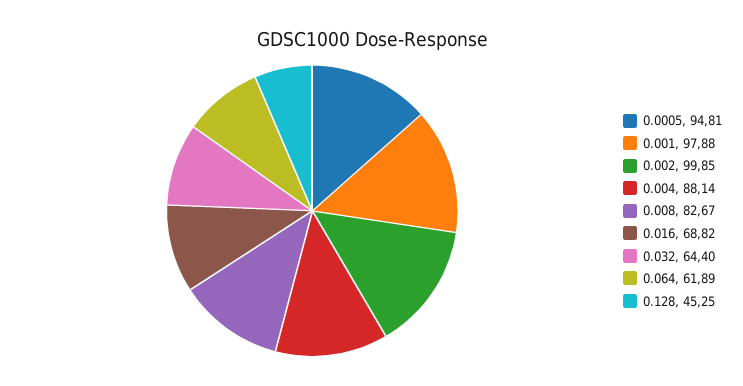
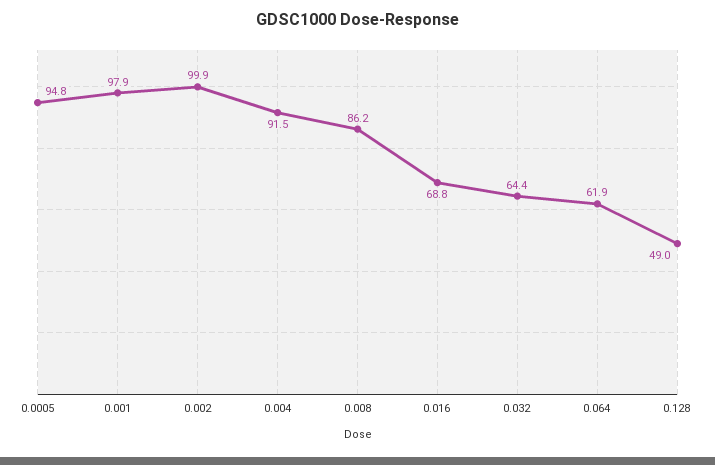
  {
    "0.0005": 94.81,
    "0.001": 97.88,
    "0.002": 99.85,
-   "0.004": 88.14,
+   "0.004": 91.5,
-   "0.008": 82.67,
+   "0.008": 86.2,
    "0.016": 68.82,
    "0.032": 64.4,
    "0.064": 61.89,
-   "0.128": 45.25
+   "0.128": 49
  }

